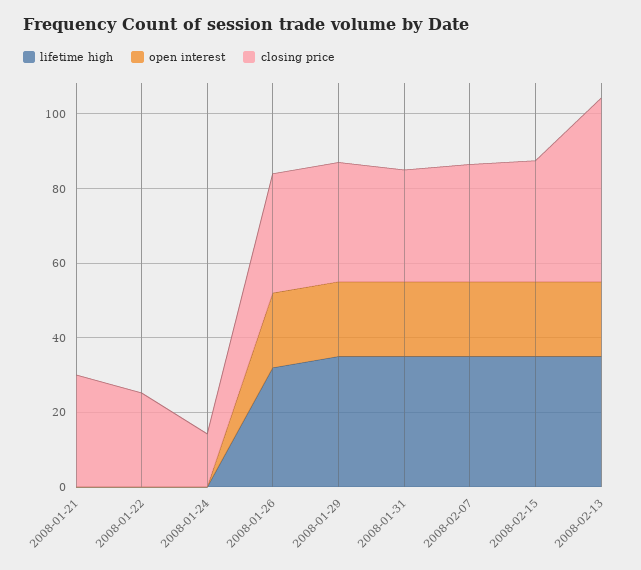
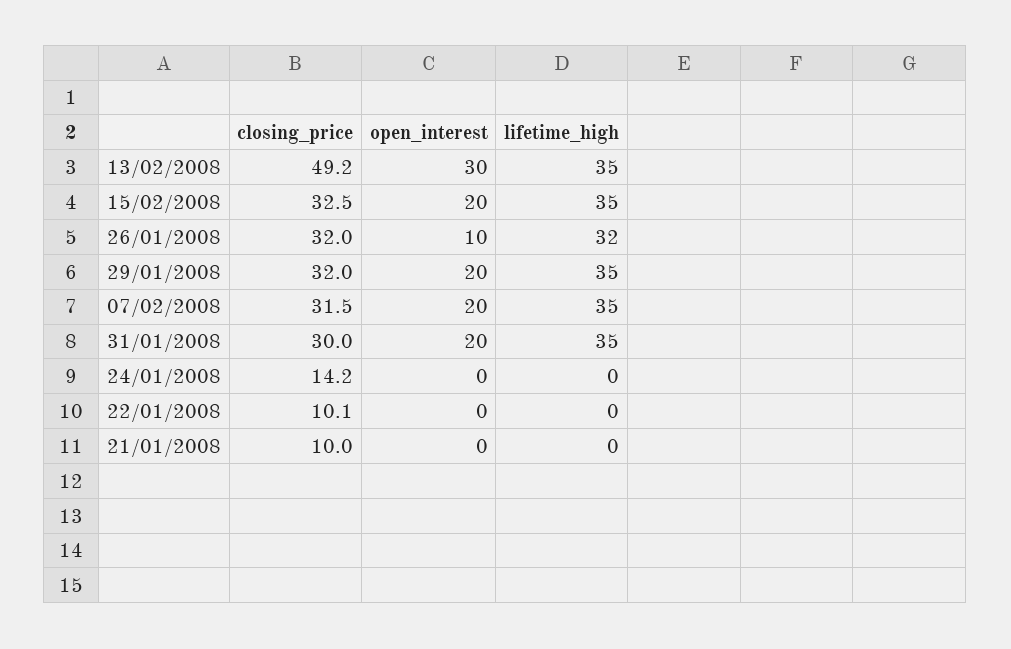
  {
    "lifetime high": {
      "2008-01-21": 0,
      "2008-01-22": 0,
      "2008-01-24": 0,
      "2008-01-26": 32,
      "2008-01-29": 35,
      "2008-01-31": 35,
      "2008-02-07": 35,
      "2008-02-15": 35,
      "2008-02-13": 35
    },
    "open interest": {
      "2008-01-21": 0,
      "2008-01-22": 0,
      "2008-01-24": 0,
-     "2008-01-26": 20,
+     "2008-01-26": 10,
      "2008-01-29": 20,
      "2008-01-31": 20,
      "2008-02-07": 20,
      "2008-02-15": 20,
-     "2008-02-13": 20
+     "2008-02-13": 30
    },
    "closing price": {
-     "2008-01-21": 30,
+     "2008-01-21": 10,
-     "2008-01-22": 25,
+     "2008-01-22": 10.1,
      "2008-01-24": 14.2,
      "2008-01-26": 32,
      "2008-01-29": 32,
      "2008-01-31": 30,
      "2008-02-07": 31.5,
      "2008-02-15": 32.5,
      "2008-02-13": 49.2
    }
  }

